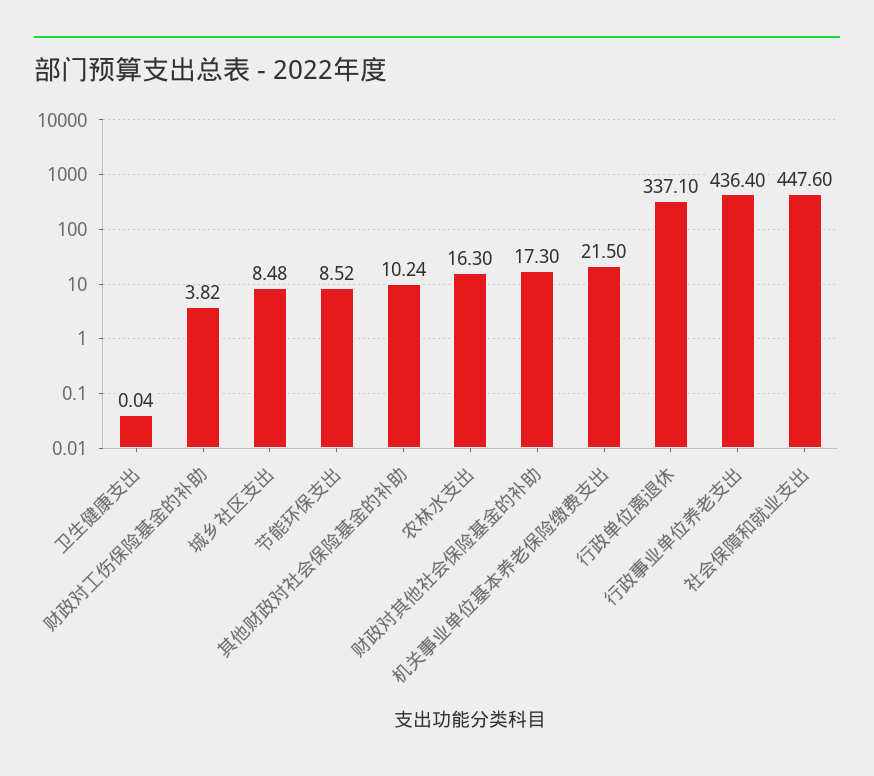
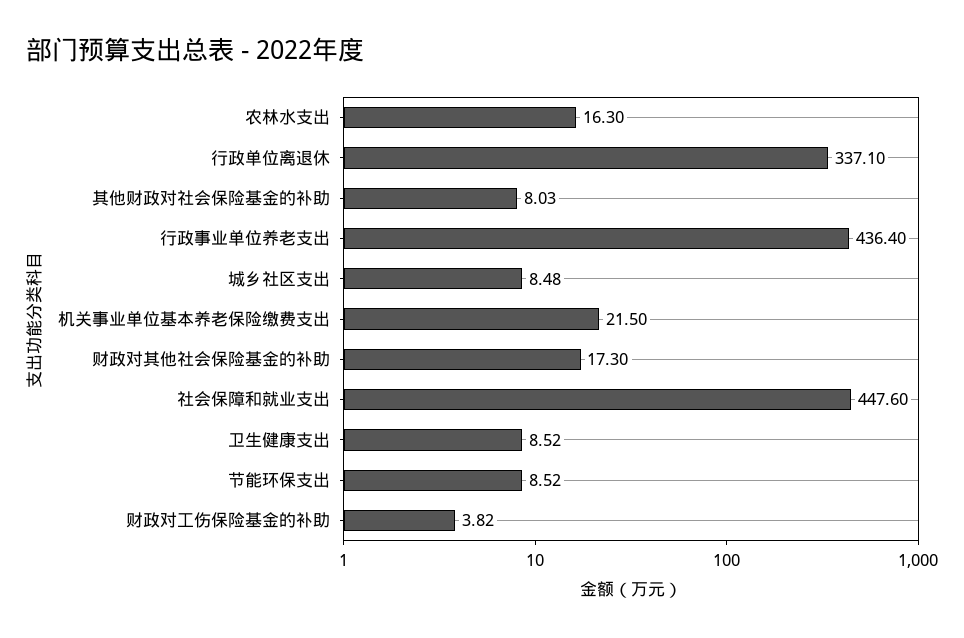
  {
-   "卫生健康支出": 0.04,
+   "卫生健康支出": 8.52,
    "财政对工伤保险基金的补助": 3.82,
    "城乡社区支出": 8.48,
    "节能环保支出": 8.52,
-   "其他财政对社会保险基金的补助": 10.24,
+   "其他财政对社会保险基金的补助": 8.03,
    "农林水支出": 16.3,
    "财政对其他社会保险基金的补助": 17.3,
    "机关事业单位基本养老保险缴费支出": 21.5,
    "行政单位离退休": 337.1,
    "行政事业单位养老支出": 436.4,
    "社会保障和就业支出": 447.6
  }

